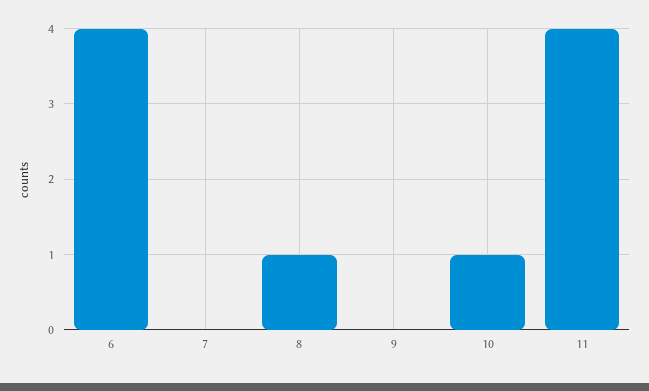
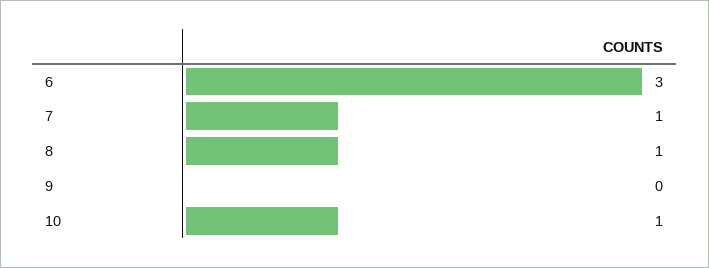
  {
-   "6": 4,
+   "6": 3,
-   "7": 0,
+   "7": 1,
    "8": 1,
    "9": 0,
-   "10": 1,
+   "10": 1
-   "11": 4
  }

